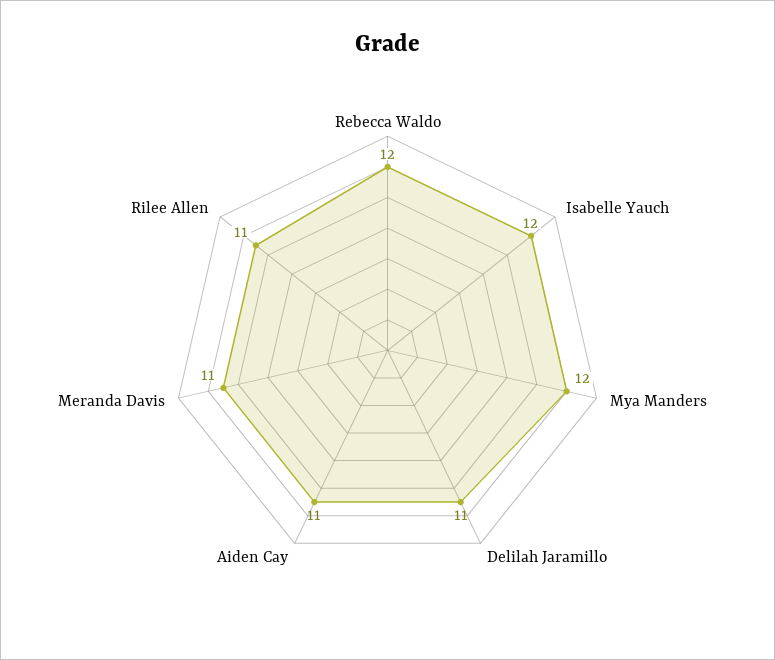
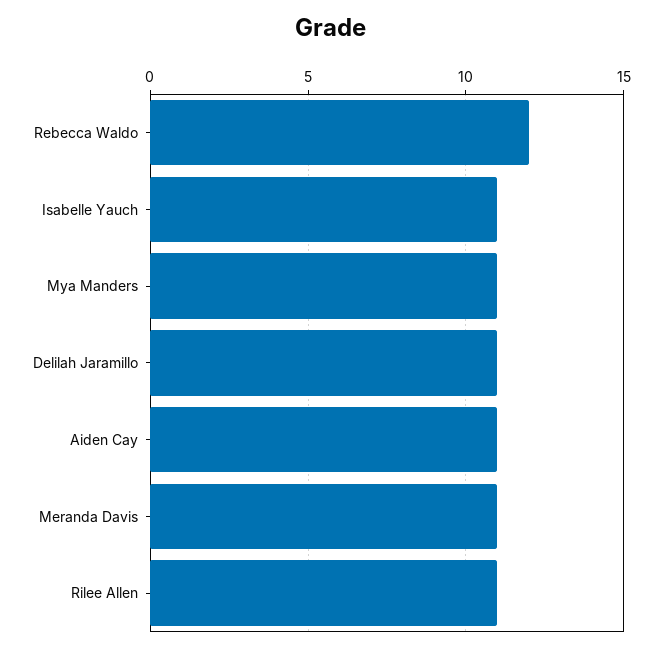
  {
    "Rebecca Waldo": 12,
-   "Isabelle Yauch": 12,
+   "Isabelle Yauch": 11,
-   "Mya Manders": 12,
+   "Mya Manders": 11,
    "Delilah Jaramillo": 11,
    "Aiden Cay": 11,
    "Meranda Davis": 11,
    "Rilee Allen": 11
  }

